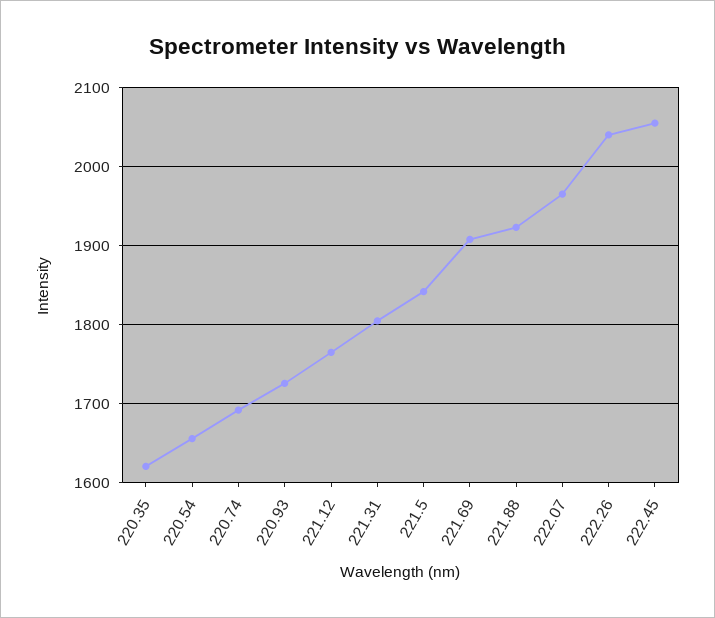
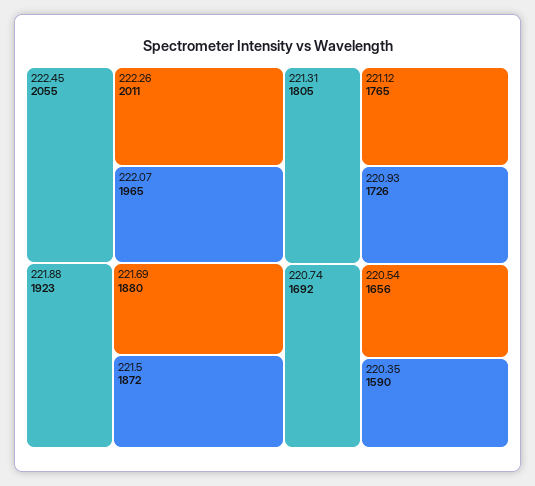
  {
-   "220.35": 1620,
+   "220.35": 1590,
    "220.54": 1656,
    "220.74": 1692,
    "220.93": 1726,
    "221.12": 1765,
    "221.31": 1805,
-   "221.5": 1840,
+   "221.5": 1872,
-   "221.69": 1910,
+   "221.69": 1880,
    "221.88": 1923,
    "222.07": 1965,
-   "222.26": 2040,
+   "222.26": 2011,
    "222.45": 2055
  }

